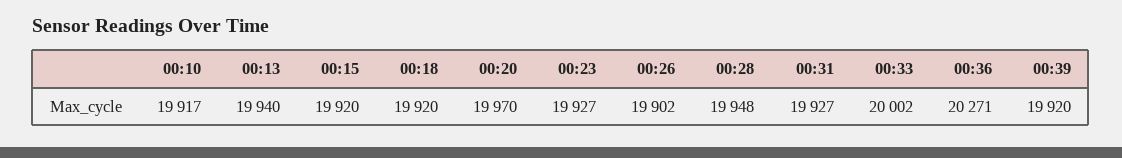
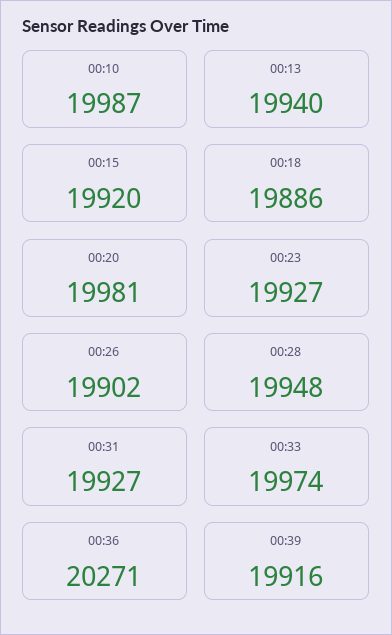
  {
-   "00:10": 19917,
+   "00:10": 19987,
    "00:13": 19940,
    "00:15": 19920,
-   "00:18": 19920,
+   "00:18": 19886,
-   "00:20": 19970,
+   "00:20": 19981,
    "00:23": 19927,
    "00:26": 19902,
    "00:28": 19948,
    "00:31": 19927,
-   "00:33": 20002,
+   "00:33": 19974,
    "00:36": 20271,
-   "00:39": 19920
+   "00:39": 19916
  }

